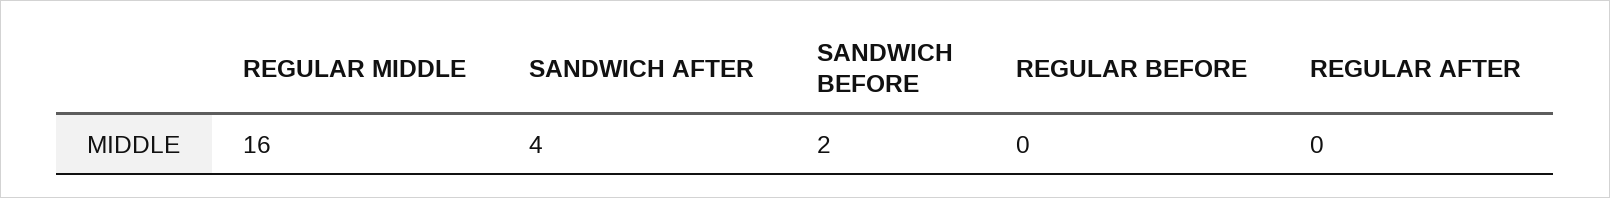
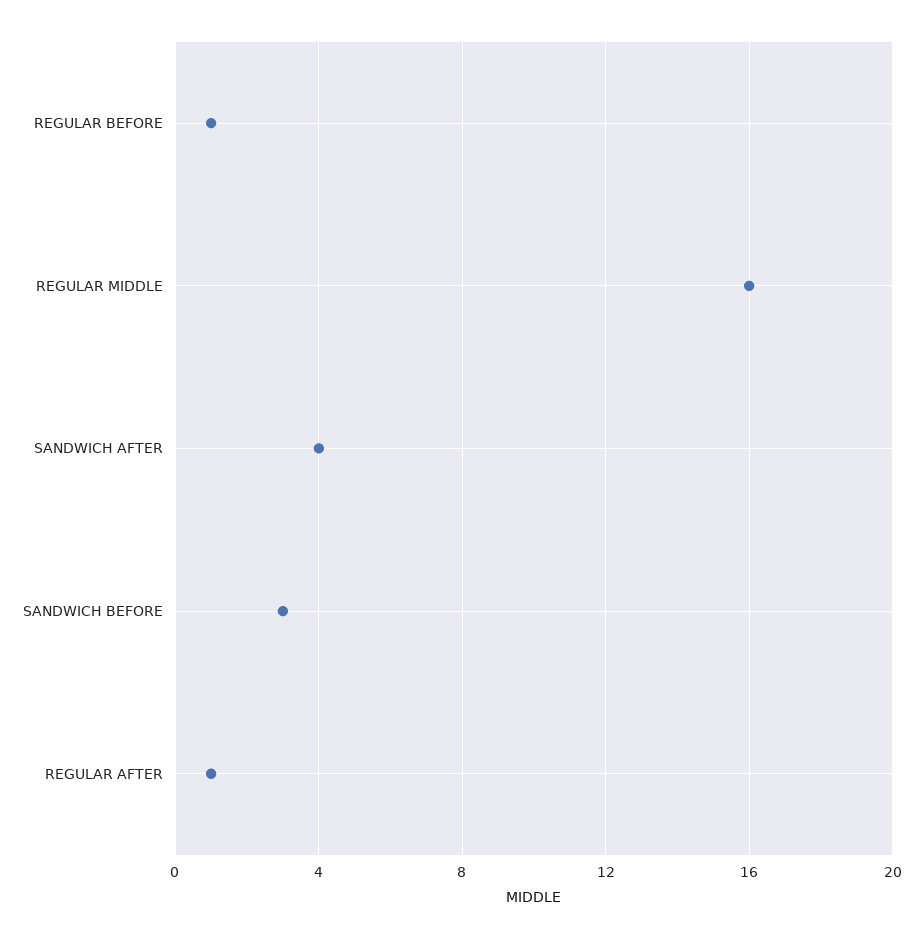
  {
    "REGULAR MIDDLE": 16,
    "SANDWICH AFTER": 4,
-   "SANDWICH BEFORE": 2,
+   "SANDWICH BEFORE": 3,
-   "REGULAR BEFORE": 0,
+   "REGULAR BEFORE": 1,
-   "REGULAR AFTER": 0
+   "REGULAR AFTER": 1
  }

